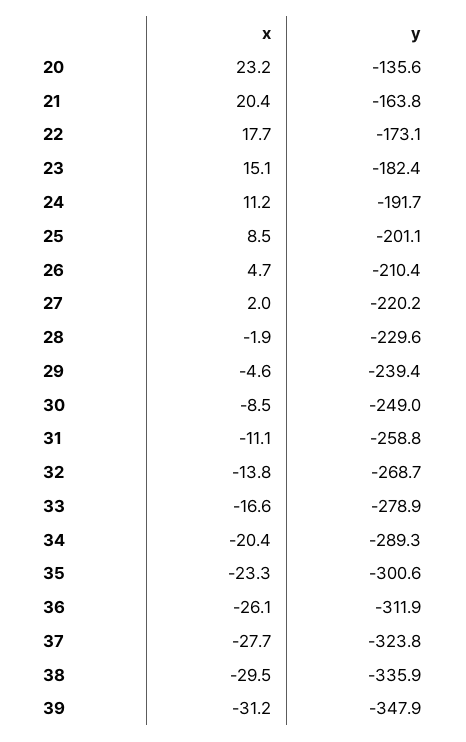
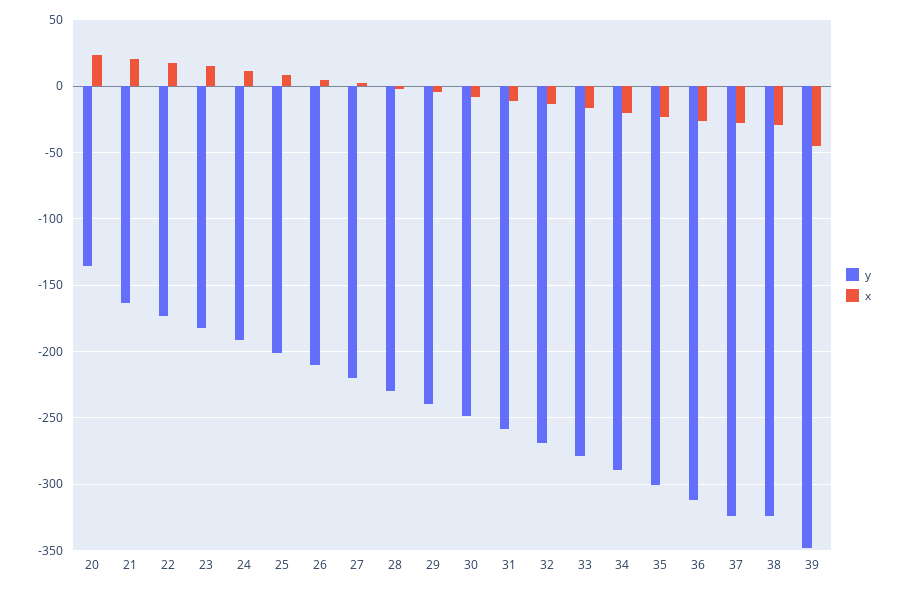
  {
    "x": {
      "20": 23.2,
      "21": 20.4,
      "22": 17.7,
      "23": 15.1,
      "24": 11.2,
      "25": 8.5,
      "26": 4.7,
      "27": 2,
      "28": -1.9,
      "29": -4.6,
      "30": -8.5,
      "31": -11.1,
      "32": -13.8,
      "33": -16.6,
      "34": -20.4,
      "35": -23.3,
      "36": -26.1,
      "37": -27.7,
      "38": -29.5,
-     "39": -31.2
+     "39": -45
    },
    "y": {
      "20": -135.6,
      "21": -163.8,
      "22": -173.1,
      "23": -182.4,
      "24": -191.7,
      "25": -201.1,
      "26": -210.4,
      "27": -220.2,
      "28": -229.6,
      "29": -239.4,
      "30": -249,
      "31": -258.8,
      "32": -268.7,
      "33": -278.9,
      "34": -289.3,
      "35": -300.6,
      "36": -311.9,
      "37": -323.8,
-     "38": -335.9,
+     "38": -325,
      "39": -347.9
    }
  }

